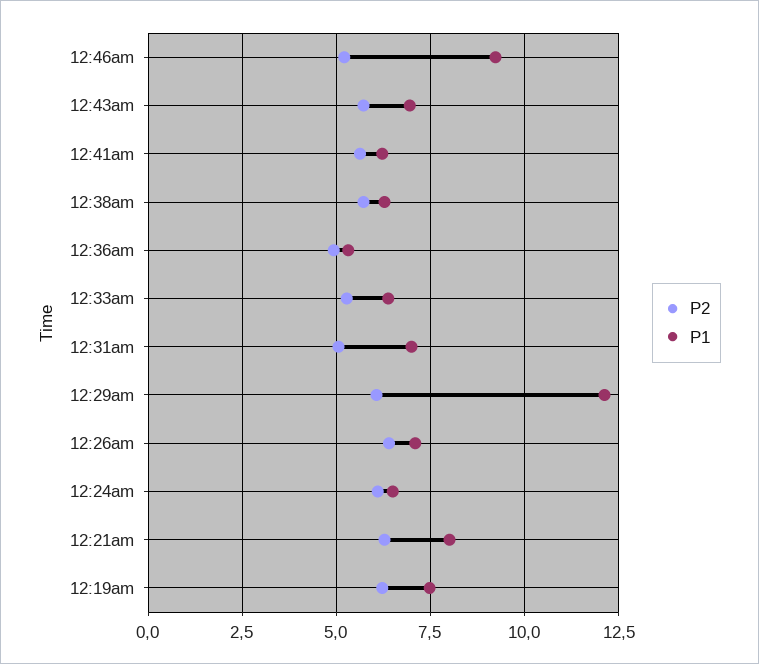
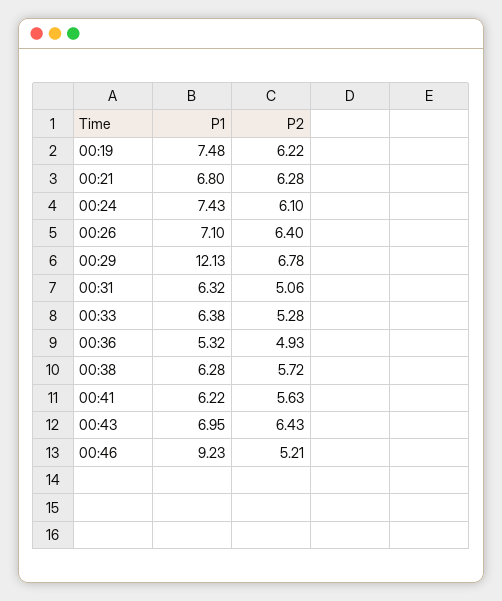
  {
    "P2": {
      "12:46am": 5.21,
-     "12:43am": 5.75,
+     "12:43am": 6.43,
      "12:41am": 5.63,
      "12:38am": 5.72,
      "12:36am": 4.93,
      "12:33am": 5.28,
      "12:31am": 5.06,
-     "12:29am": 6,
+     "12:29am": 6.78,
      "12:26am": 6.4,
      "12:24am": 6.1,
      "12:21am": 6.28,
      "12:19am": 6.22
    },
    "P1": {
      "12:46am": 9.23,
      "12:43am": 6.95,
      "12:41am": 6.22,
      "12:38am": 6.28,
      "12:36am": 5.32,
      "12:33am": 6.38,
-     "12:31am": 7,
+     "12:31am": 6.32,
      "12:29am": 12.13,
      "12:26am": 7.1,
-     "12:24am": 6.5,
+     "12:24am": 7.43,
-     "12:21am": 8,
+     "12:21am": 6.8,
      "12:19am": 7.48
    }
  }

